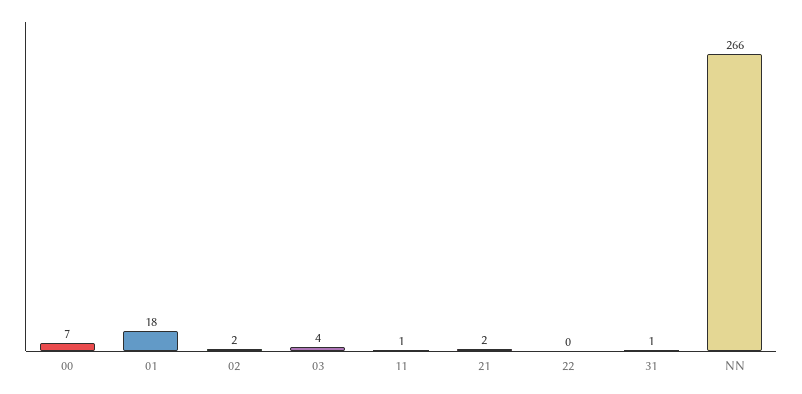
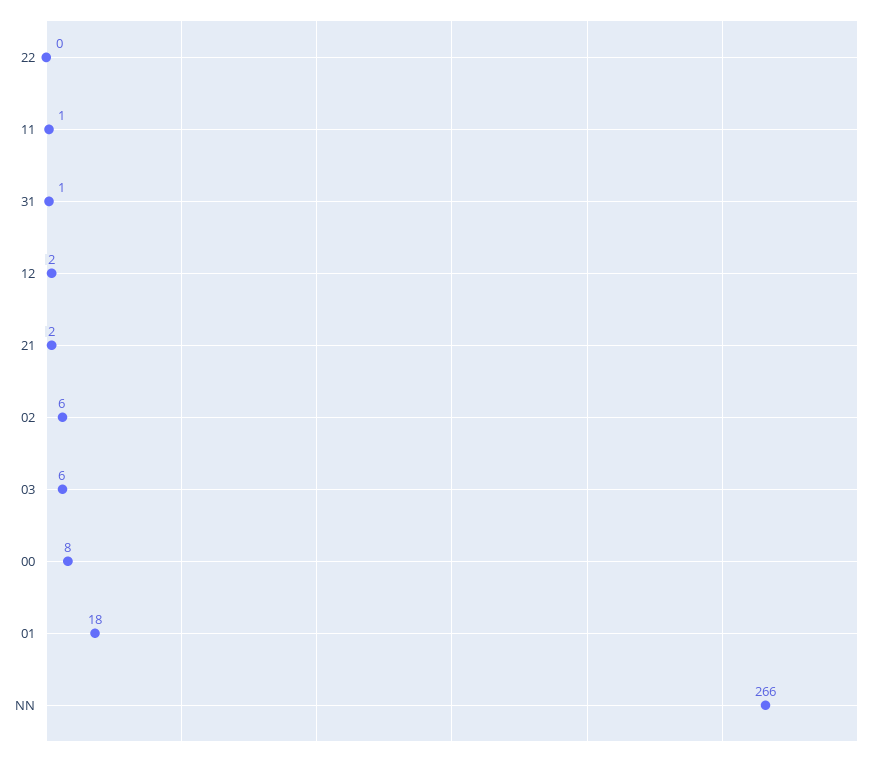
  {
-   "00": 7,
+   "00": 8,
    "01": 18,
-   "02": 2,
+   "02": 6,
-   "03": 4,
+   "03": 6,
    "11": 1,
    "21": 2,
    "22": 0,
    "31": 1,
-   "NN": 266
+   "NN": 266,
+   "12": 2
  }

